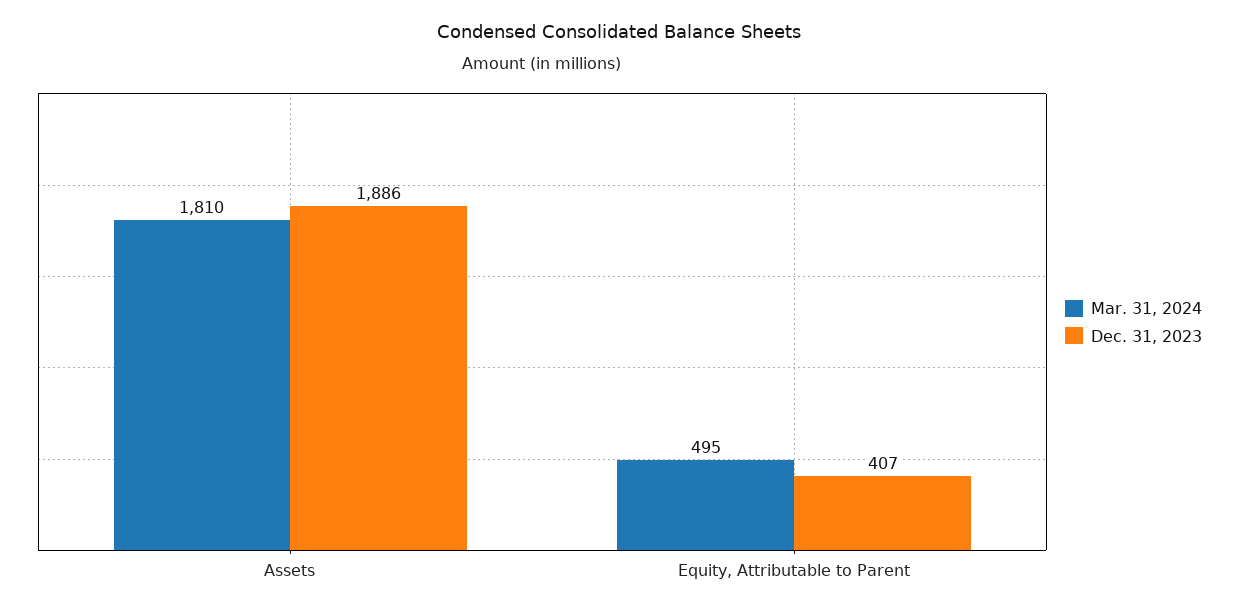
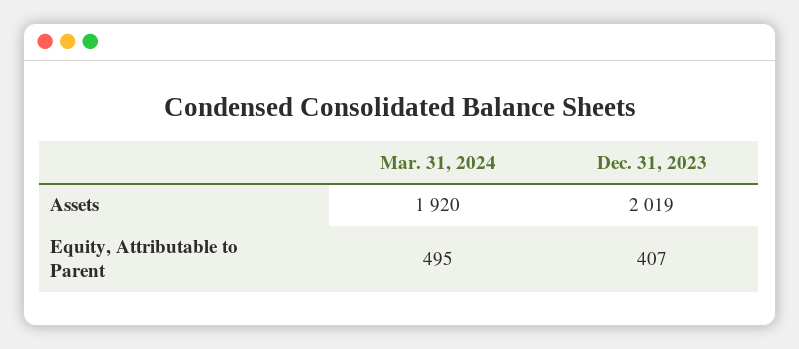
  {
    "Mar. 31, 2024": {
-     "Assets": 1810,
+     "Assets": 1920,
      "Equity, Attributable to Parent": 495
    },
    "Dec. 31, 2023": {
-     "Assets": 1886,
+     "Assets": 2019,
      "Equity, Attributable to Parent": 407
    }
  }

